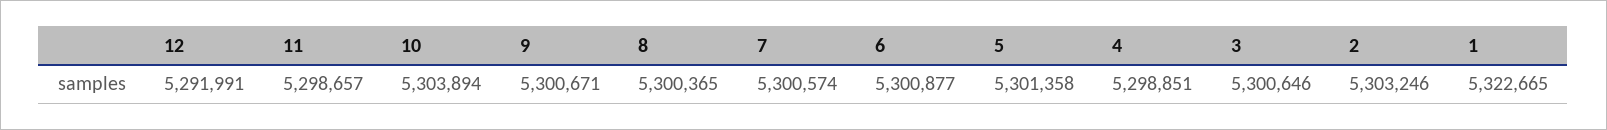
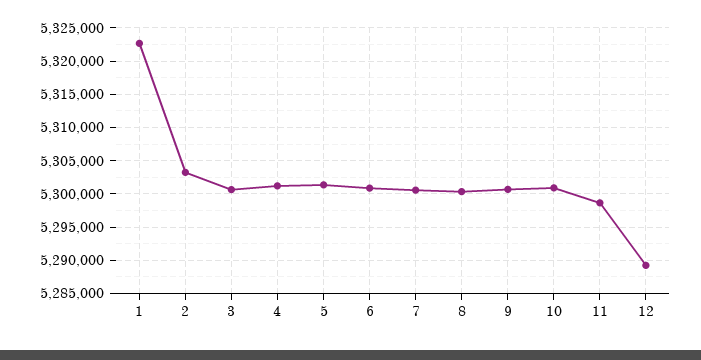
  {
-   "12": 5291991,
+   "12": 5289000,
    "11": 5298657,
-   "10": 5303894,
+   "10": 5301000,
    "9": 5300671,
    "8": 5300365,
    "7": 5300574,
    "6": 5300877,
    "5": 5301358,
-   "4": 5298851,
+   "4": 5301000,
    "3": 5300646,
    "2": 5303246,
    "1": 5322665
  }

